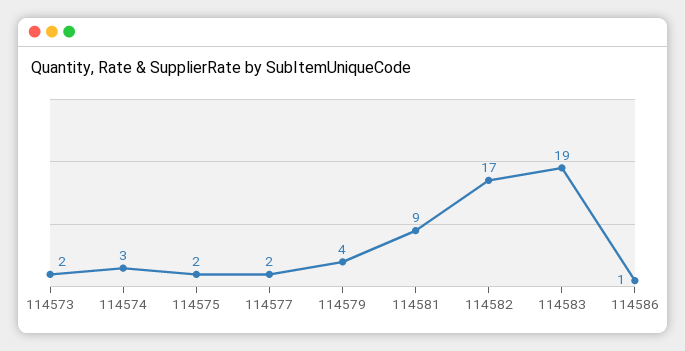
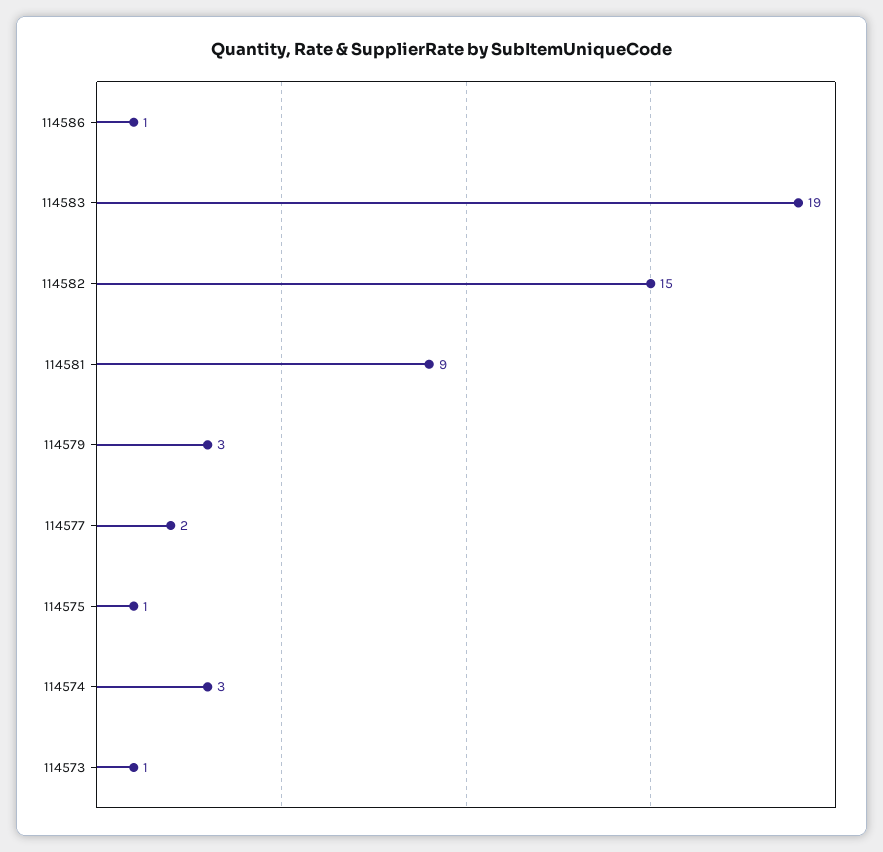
  {
-   "114573": 2,
+   "114573": 1,
    "114574": 3,
-   "114575": 2,
+   "114575": 1,
    "114577": 2,
-   "114579": 4,
+   "114579": 3,
    "114581": 9,
-   "114582": 17,
+   "114582": 15,
    "114583": 19,
    "114586": 1
  }

